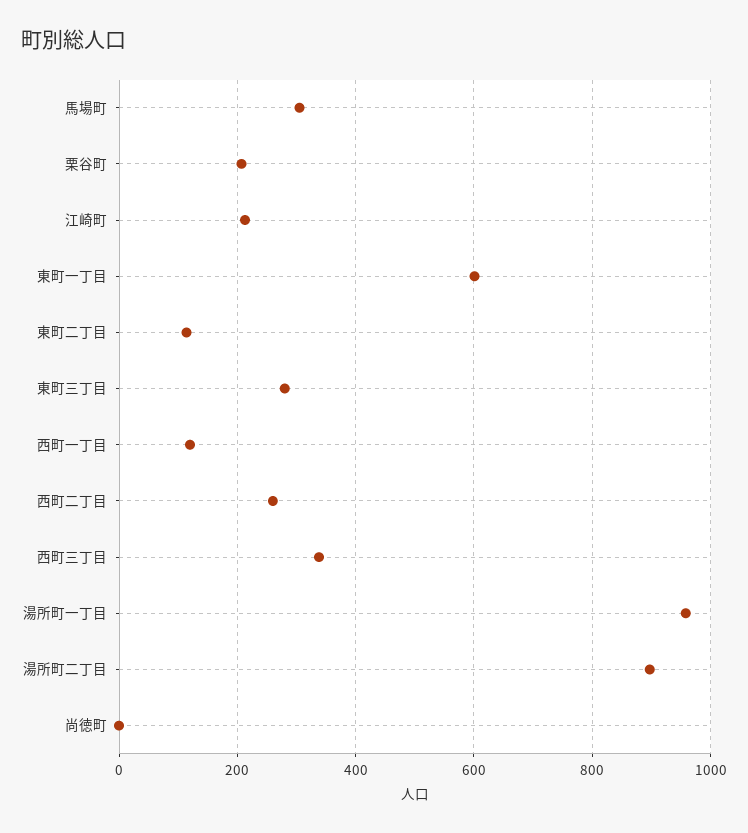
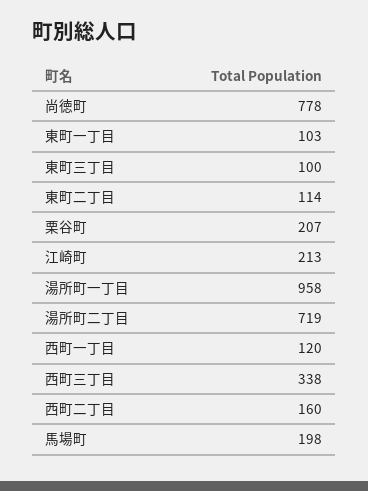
  {
-   "馬場町": 300,
+   "馬場町": 198,
    "栗谷町": 207,
    "江崎町": 213,
-   "東町一丁目": 600,
+   "東町一丁目": 103,
    "東町二丁目": 114,
-   "東町三丁目": 280,
+   "東町三丁目": 100,
    "西町一丁目": 120,
-   "西町二丁目": 260,
+   "西町二丁目": 160,
    "西町三丁目": 338,
    "湯所町一丁目": 958,
-   "湯所町二丁目": 900,
+   "湯所町二丁目": 719,
-   "尚徳町": 0
+   "尚徳町": 778
  }

